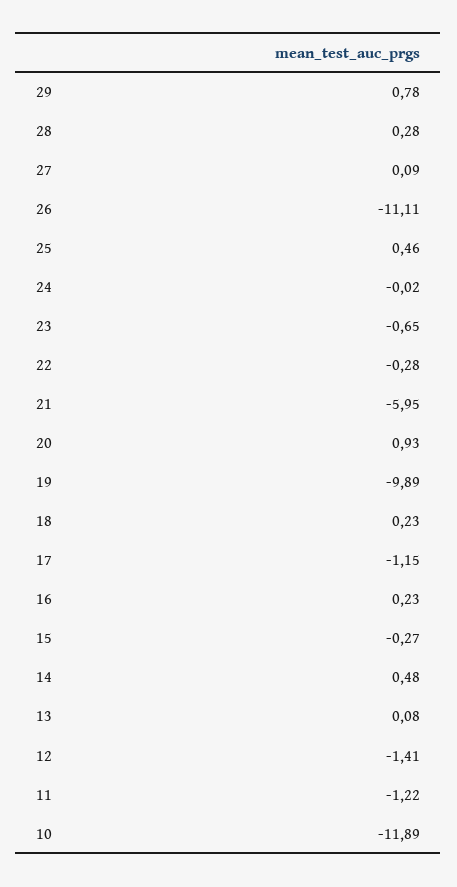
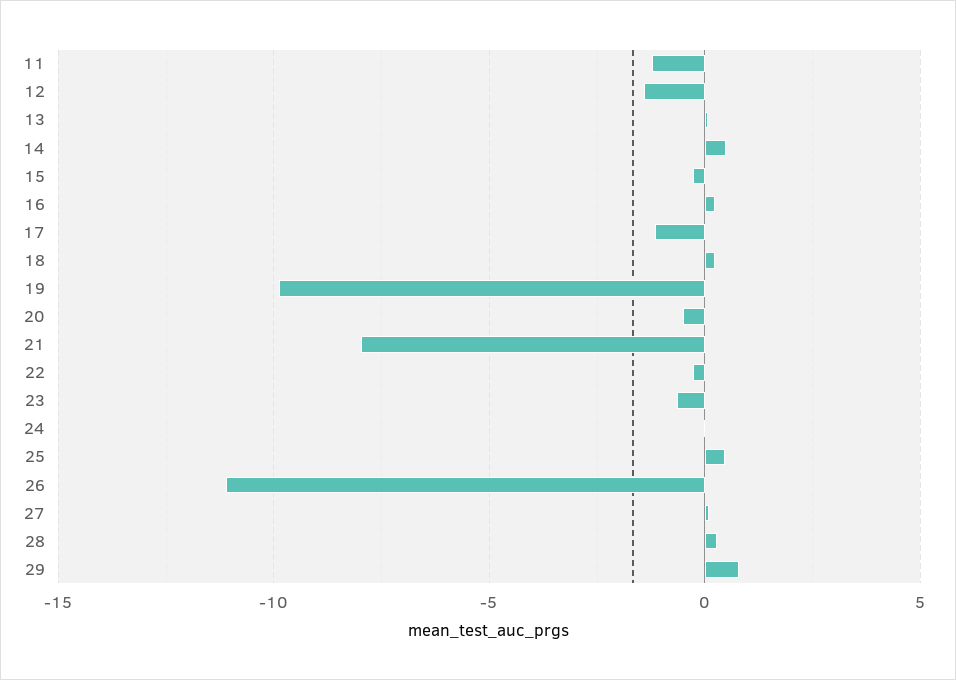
  {
    "29": 0.78,
    "28": 0.28,
    "27": 0.09,
    "26": -11.11,
    "25": 0.46,
    "24": -0.02,
    "23": -0.65,
    "22": -0.28,
-   "21": -5.95,
+   "21": -8,
-   "20": 0.93,
+   "20": -0.5,
    "19": -9.89,
    "18": 0.23,
    "17": -1.15,
    "16": 0.23,
    "15": -0.27,
    "14": 0.48,
    "13": 0.08,
    "12": -1.41,
-   "11": -1.22,
+   "11": -1.22
-   "10": -11.89
  }

